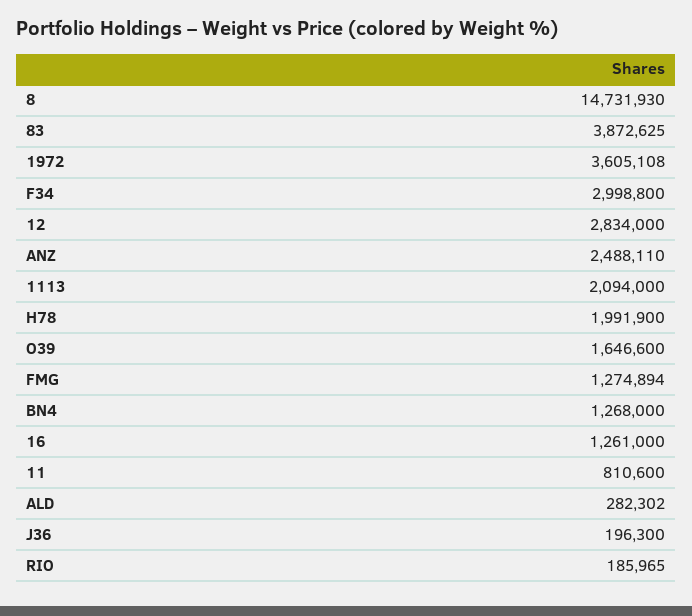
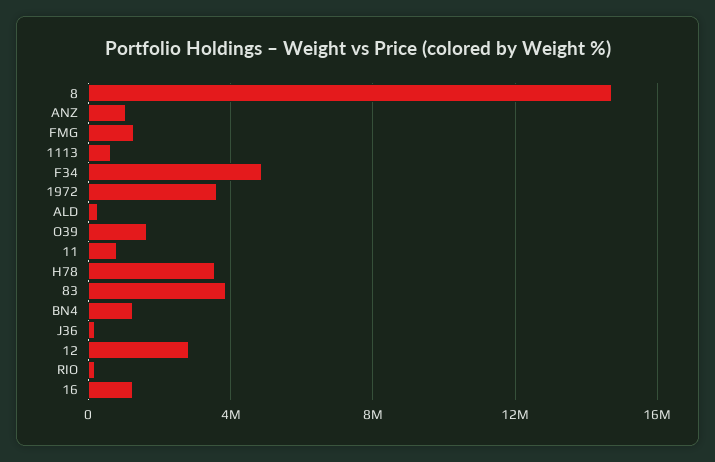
  {
    "8": 14731930,
    "83": 3872625,
    "1972": 3605108,
-   "F34": 2998800,
+   "F34": 5000000,
    "12": 2834000,
-   "ANZ": 2488110,
+   "ANZ": 1000000,
-   "1113": 2094000,
+   "1113": 500000,
-   "H78": 1991900,
+   "H78": 3500000,
    "O39": 1646600,
    "FMG": 1274894,
    "BN4": 1268000,
    "16": 1261000,
    "11": 810600,
    "ALD": 282302,
    "J36": 196300,
    "RIO": 185965
  }

